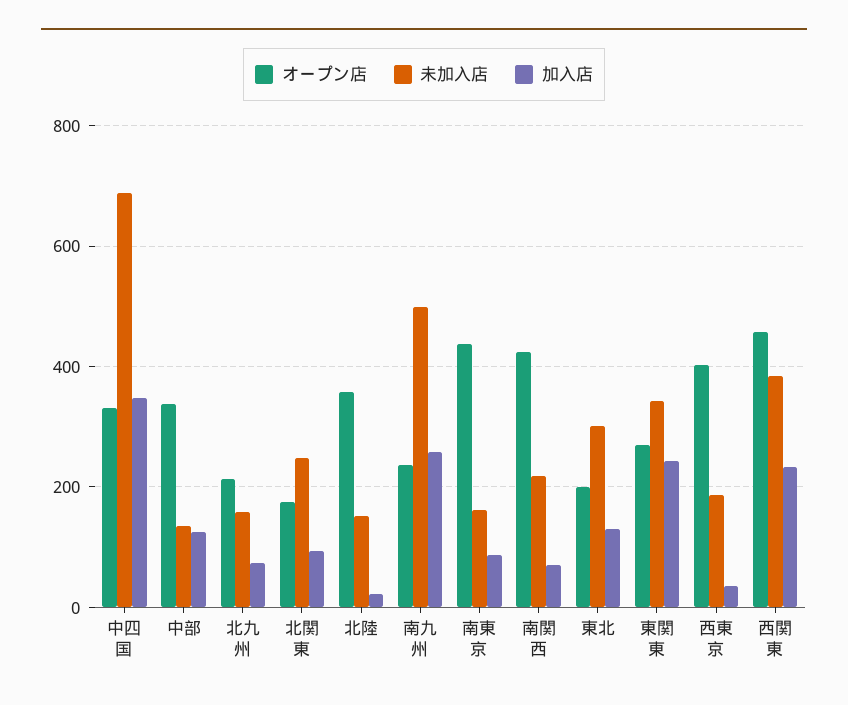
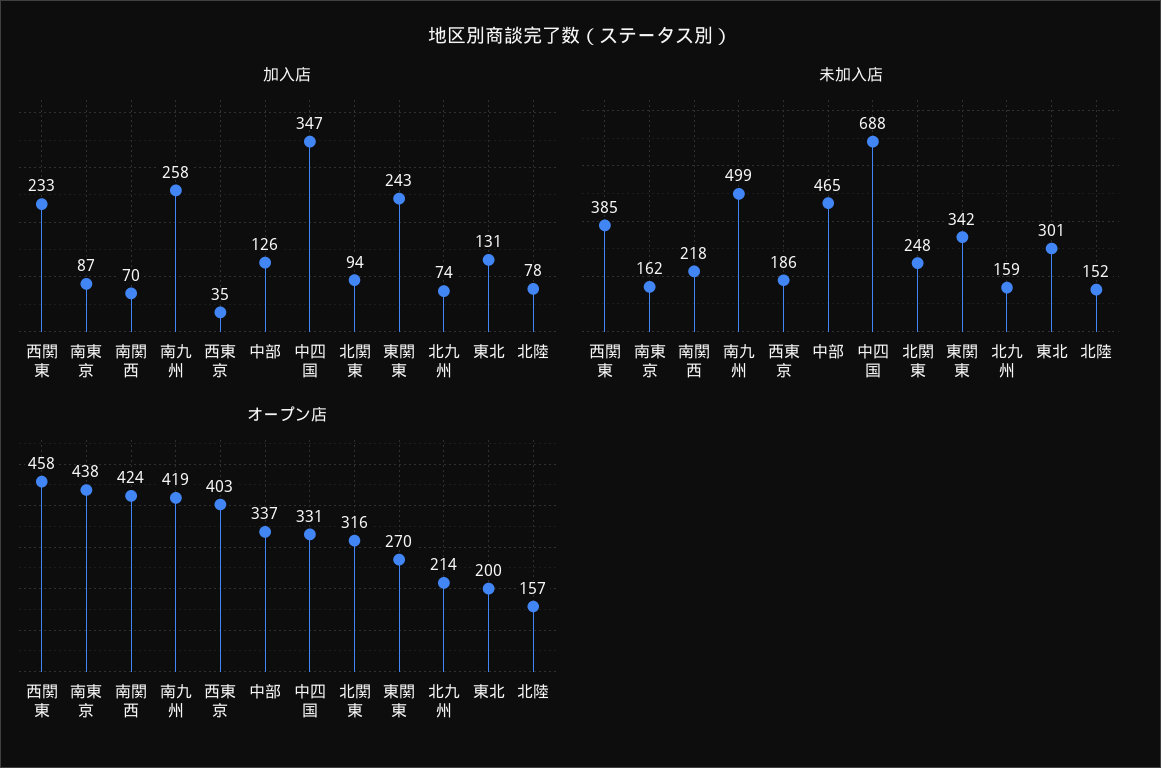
  {
    "オープン店": {
      "中四国": 331,
      "中部": 337,
      "北九州": 214,
-     "北関東": 180,
+     "北関東": 316,
-     "北陸": 360,
+     "北陸": 157,
-     "南九州": 240,
+     "南九州": 419,
      "南東京": 438,
      "南関西": 424,
      "東北": 200,
      "東関東": 270,
      "西東京": 403,
      "西関東": 458
    },
    "未加入店": {
      "中四国": 688,
-     "中部": 140,
+     "中部": 465,
      "北九州": 159,
      "北関東": 248,
      "北陸": 152,
      "南九州": 499,
      "南東京": 162,
      "南関西": 218,
      "東北": 301,
      "東関東": 342,
      "西東京": 186,
      "西関東": 385
    },
    "加入店": {
      "中四国": 347,
      "中部": 126,
      "北九州": 74,
      "北関東": 94,
-     "北陸": 20,
+     "北陸": 78,
      "南九州": 258,
      "南東京": 87,
      "南関西": 70,
      "東北": 131,
      "東関東": 243,
      "西東京": 35,
      "西関東": 233
    }
  }

